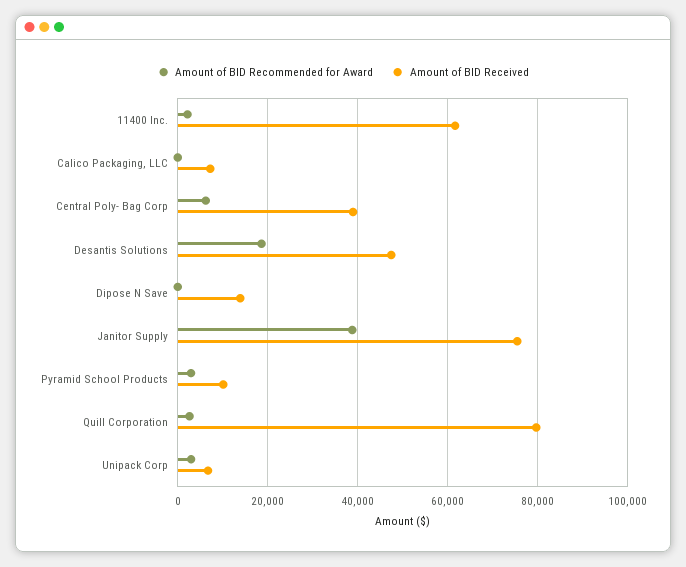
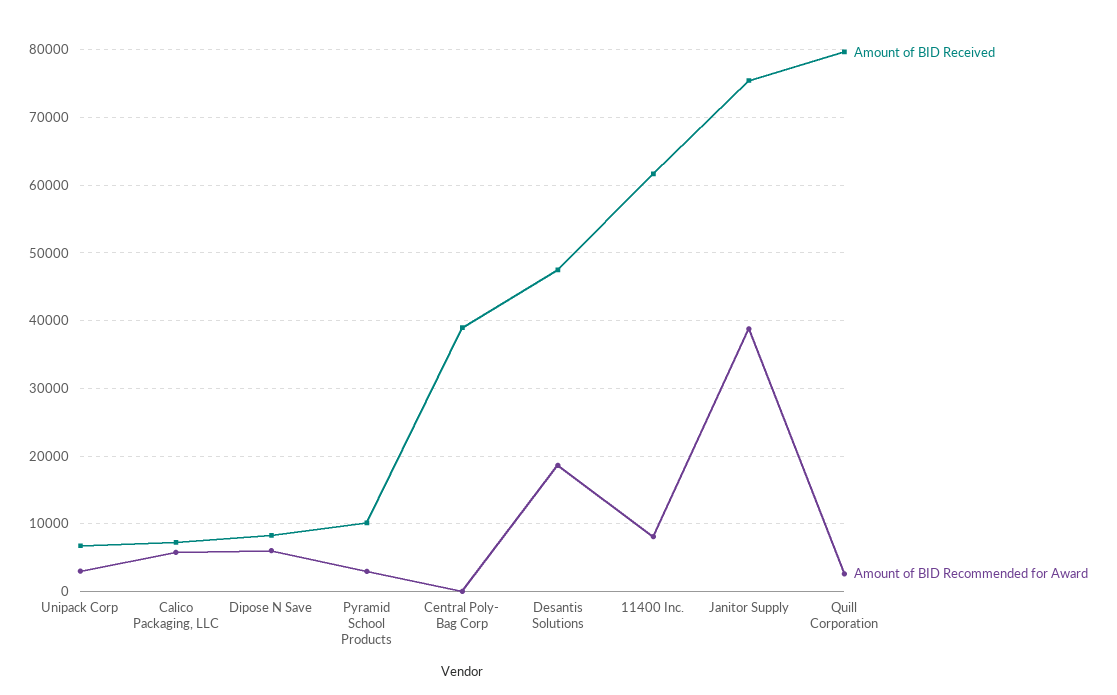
  {
    "Amount of BID Recommended for Award": {
-     "11400 Inc.": 2000,
+     "11400 Inc.": 8000,
-     "Calico Packaging, LLC": 0,
+     "Calico Packaging, LLC": 6000,
-     "Central Poly- Bag Corp": 6000,
+     "Central Poly- Bag Corp": 0,
      "Desantis Solutions": 19000,
-     "Dipose N Save": 0,
+     "Dipose N Save": 6000,
      "Janitor Supply": 39000,
      "Pyramid School Products": 3000,
      "Quill Corporation": 3000,
      "Unipack Corp": 3000
    },
    "Amount of BID Received": {
      "11400 Inc.": 62000,
      "Calico Packaging, LLC": 7000,
      "Central Poly- Bag Corp": 39000,
      "Desantis Solutions": 47000,
-     "Dipose N Save": 14000,
+     "Dipose N Save": 8000,
      "Janitor Supply": 75000,
      "Pyramid School Products": 10000,
      "Quill Corporation": 80000,
      "Unipack Corp": 7000
    }
  }

